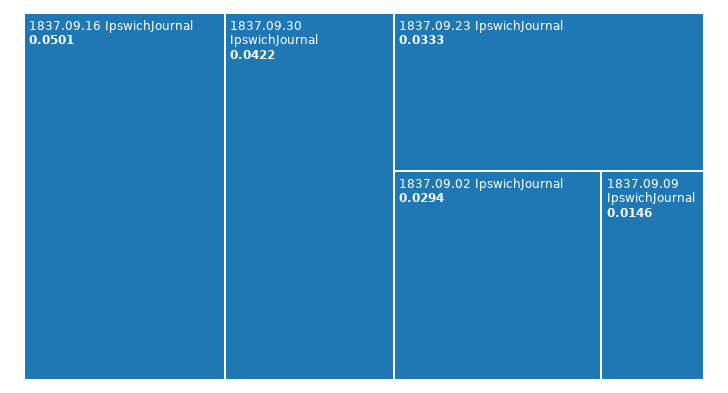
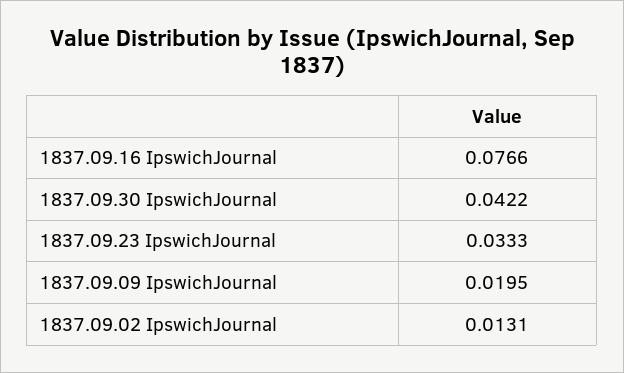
  {
-   "1837.09.16 IpswichJournal": 0.0501,
+   "1837.09.16 IpswichJournal": 0.0766,
    "1837.09.30 IpswichJournal": 0.0422,
    "1837.09.23 IpswichJournal": 0.0333,
-   "1837.09.02 IpswichJournal": 0.0294,
+   "1837.09.02 IpswichJournal": 0.0131,
-   "1837.09.09 IpswichJournal": 0.0146
+   "1837.09.09 IpswichJournal": 0.0195
  }

